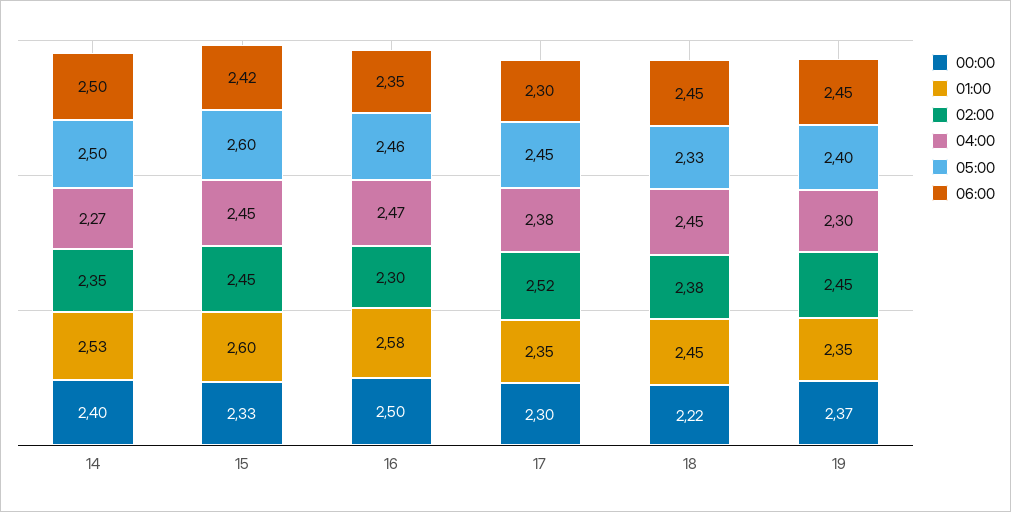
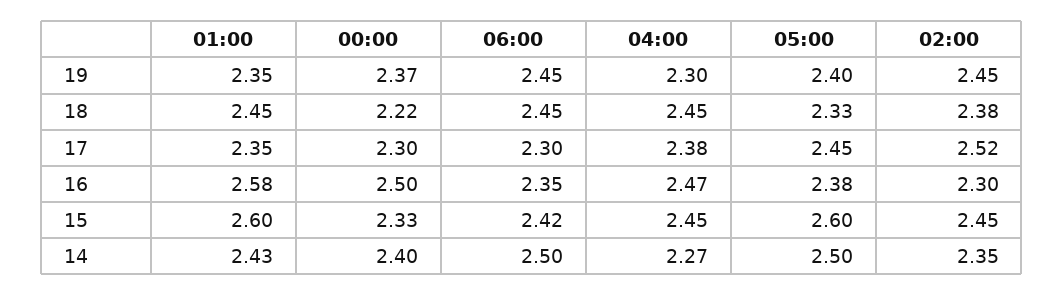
  {
    "00:00": {
      "14": 2.4,
      "15": 2.33,
      "16": 2.5,
      "17": 2.3,
      "18": 2.22,
      "19": 2.37
    },
    "01:00": {
-     "14": 2.53,
+     "14": 2.43,
      "15": 2.6,
      "16": 2.58,
      "17": 2.35,
      "18": 2.45,
      "19": 2.35
    },
    "02:00": {
      "14": 2.35,
      "15": 2.45,
      "16": 2.3,
      "17": 2.52,
      "18": 2.38,
      "19": 2.45
    },
    "04:00": {
      "14": 2.27,
      "15": 2.45,
      "16": 2.47,
      "17": 2.38,
      "18": 2.45,
      "19": 2.3
    },
    "05:00": {
      "14": 2.5,
      "15": 2.6,
-     "16": 2.46,
+     "16": 2.38,
      "17": 2.45,
      "18": 2.33,
      "19": 2.4
    },
    "06:00": {
      "14": 2.5,
      "15": 2.42,
      "16": 2.35,
      "17": 2.3,
      "18": 2.45,
      "19": 2.45
    }
  }

